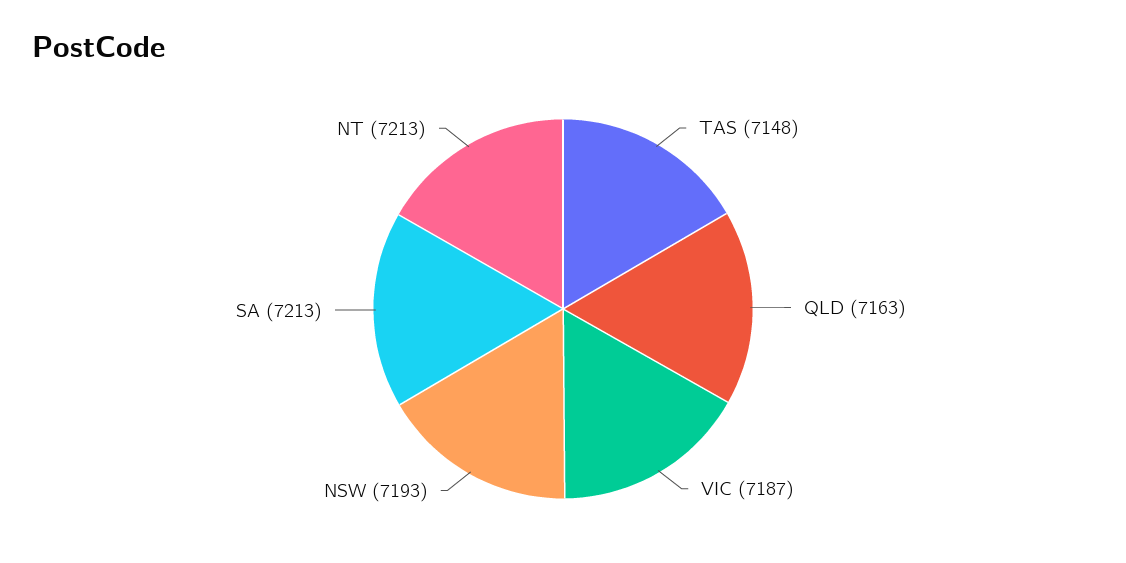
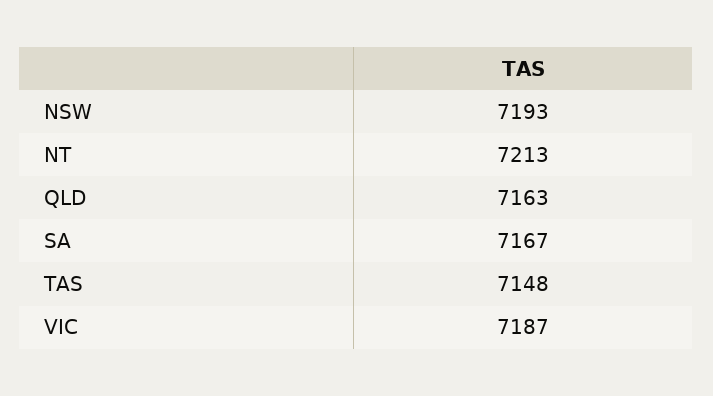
  {
    "TAS": 7148,
    "QLD": 7163,
    "VIC": 7187,
    "NSW": 7193,
-   "SA": 7213,
+   "SA": 7167,
    "NT": 7213
  }

